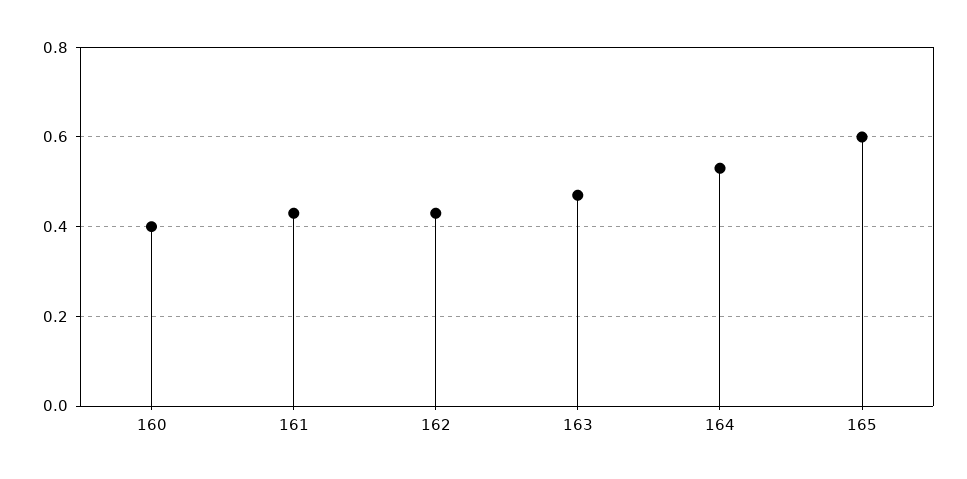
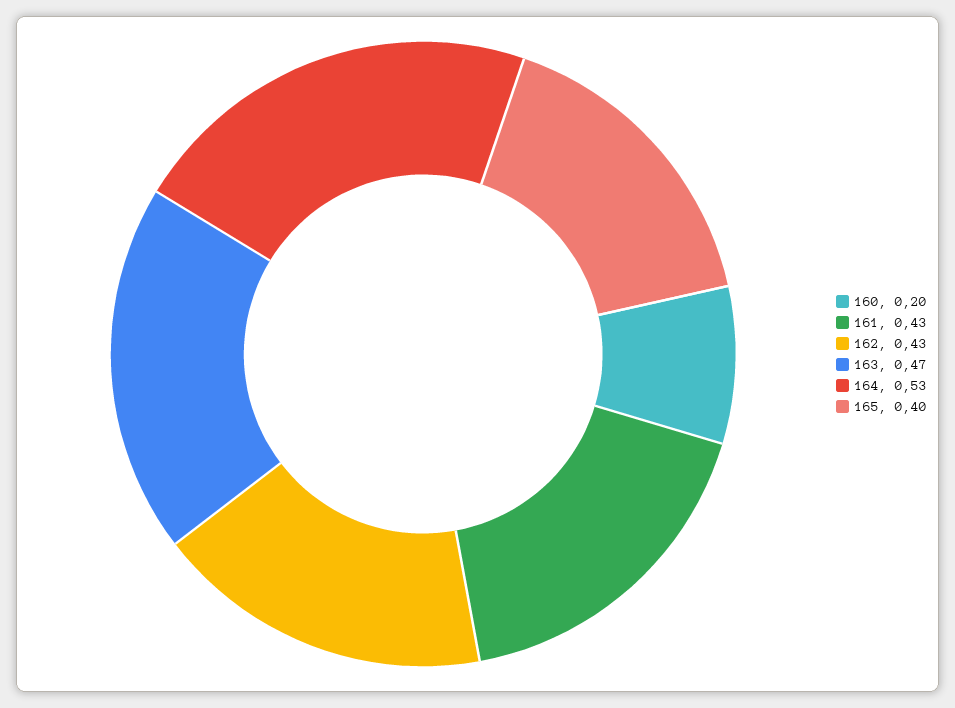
  {
-   "160": 0.4,
+   "160": 0.2,
    "161": 0.43,
    "162": 0.43,
    "163": 0.47,
    "164": 0.53,
-   "165": 0.6
+   "165": 0.4
  }

